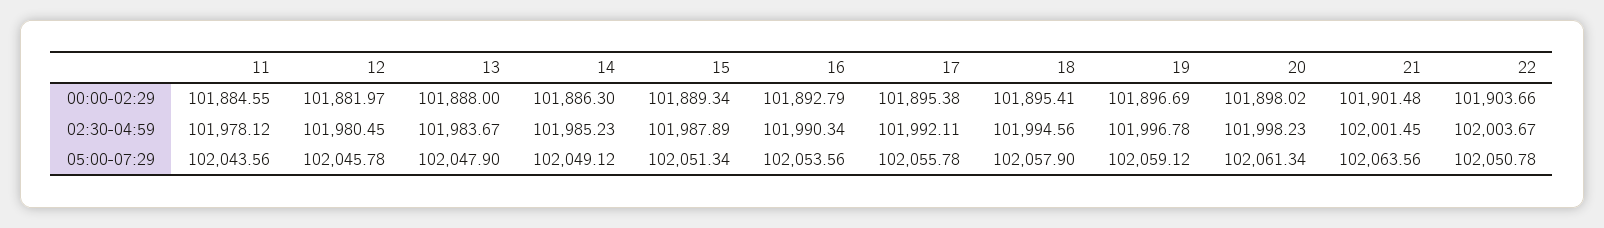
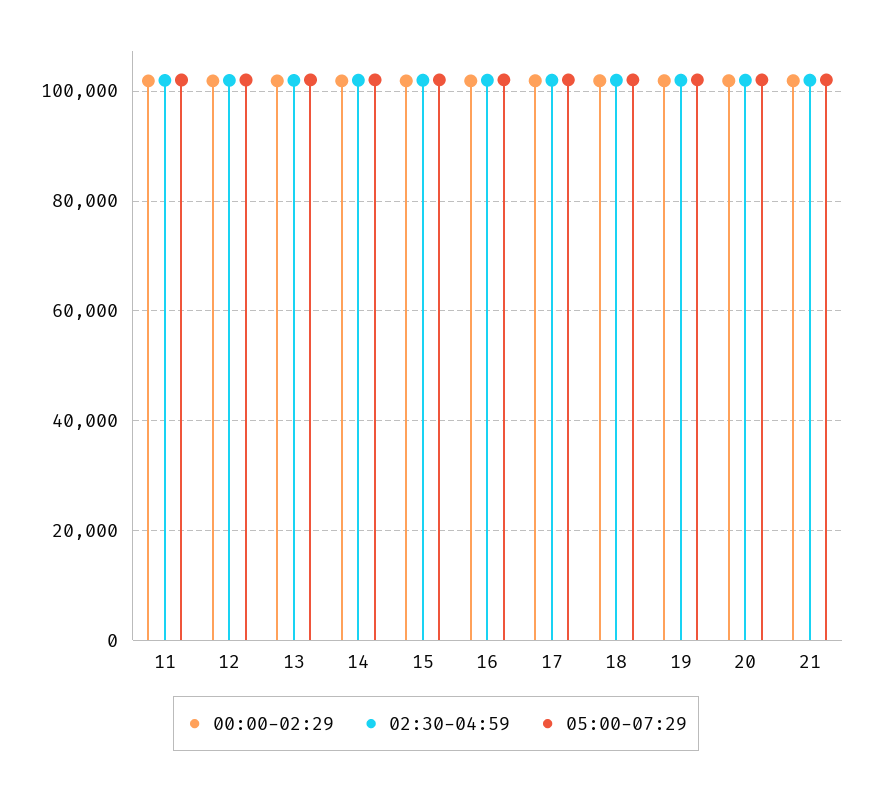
  {
    "00:00-02:29": {
      "11": 101884.55,
      "12": 101881.97,
      "13": 101888,
      "14": 101886.3,
      "15": 101889.34,
      "16": 101892.79,
      "17": 101895.38,
      "18": 101895.41,
      "19": 101896.69,
      "20": 101898.02,
-     "21": 101901.48,
+     "21": 101901.48
-     "22": 101903.66
    },
    "02:30-04:59": {
      "11": 101978.12,
      "12": 101980.45,
      "13": 101983.67,
      "14": 101985.23,
      "15": 101987.89,
      "16": 101990.34,
      "17": 101992.11,
      "18": 101994.56,
      "19": 101996.78,
      "20": 101998.23,
-     "21": 102001.45,
+     "21": 102001.45
-     "22": 102003.67
    },
    "05:00-07:29": {
      "11": 102043.56,
      "12": 102045.78,
      "13": 102047.9,
      "14": 102049.12,
      "15": 102051.34,
      "16": 102053.56,
      "17": 102055.78,
      "18": 102057.9,
      "19": 102059.12,
      "20": 102061.34,
-     "21": 102063.56,
+     "21": 102063.56
-     "22": 102050.78
    }
  }

